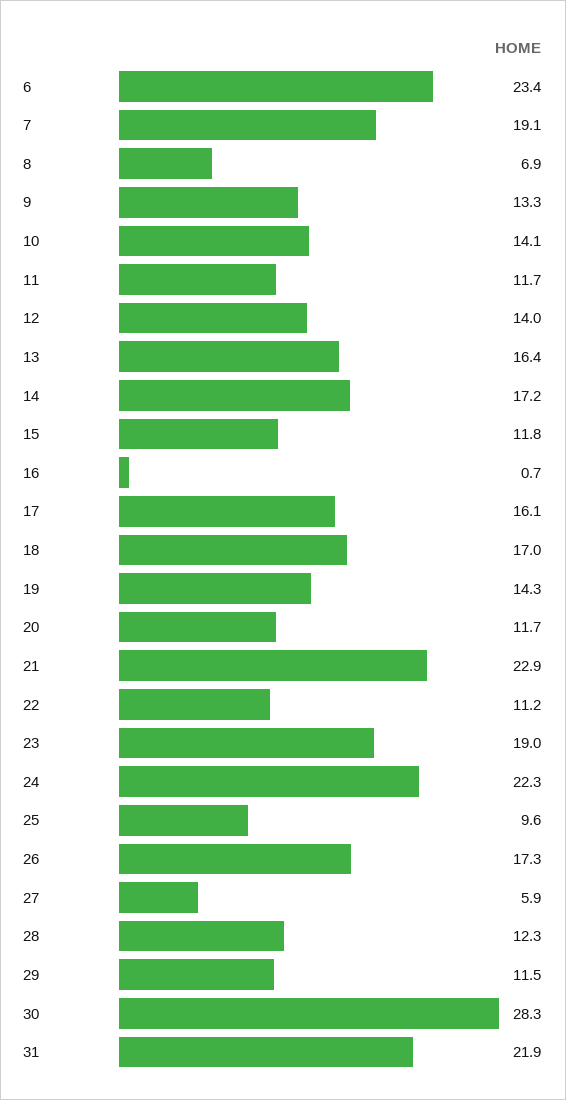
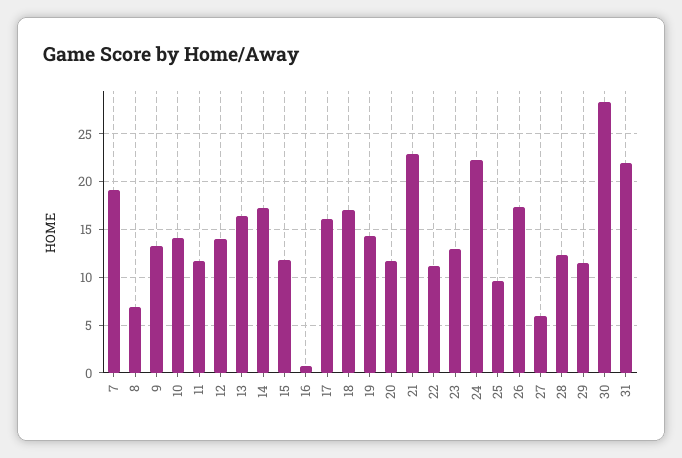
  {
-   "6": 23.4,
    "7": 19.1,
    "8": 6.9,
    "9": 13.3,
    "10": 14.1,
    "11": 11.7,
    "12": 14,
    "13": 16.4,
    "14": 17.2,
    "15": 11.8,
    "16": 0.7,
    "17": 16.1,
    "18": 17,
    "19": 14.3,
    "20": 11.7,
    "21": 22.9,
    "22": 11.2,
-   "23": 19,
+   "23": 13,
    "24": 22.3,
    "25": 9.6,
    "26": 17.3,
    "27": 5.9,
    "28": 12.3,
    "29": 11.5,
    "30": 28.3,
    "31": 21.9
  }

